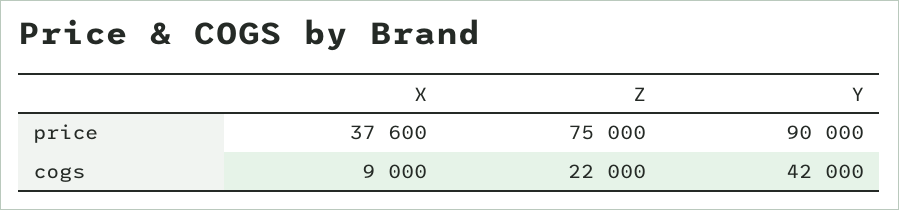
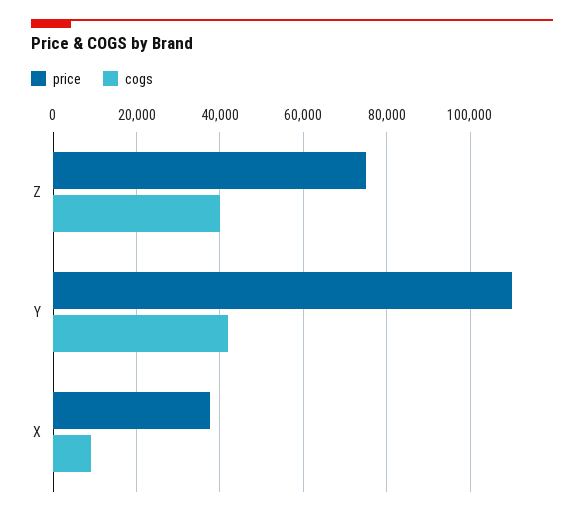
  {
    "price": {
      "X": 37600,
      "Z": 75000,
-     "Y": 90000
+     "Y": 110000
    },
    "cogs": {
      "X": 9000,
-     "Z": 22000,
+     "Z": 40000,
      "Y": 42000
    }
  }

